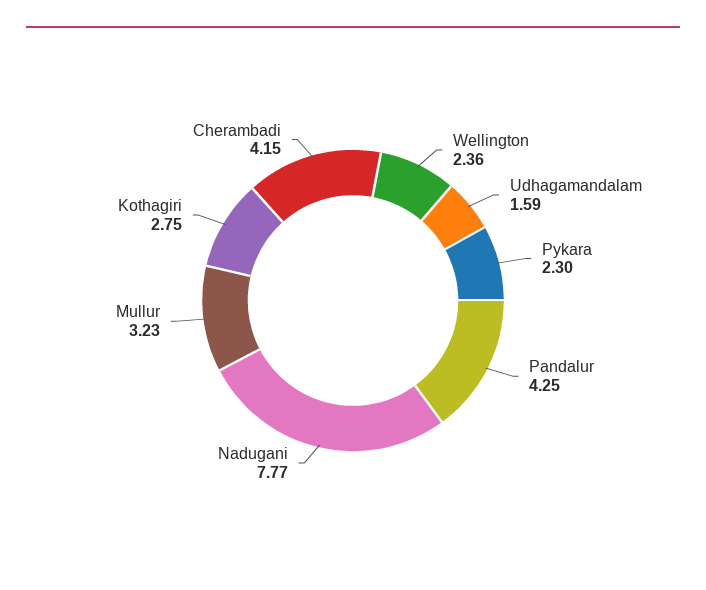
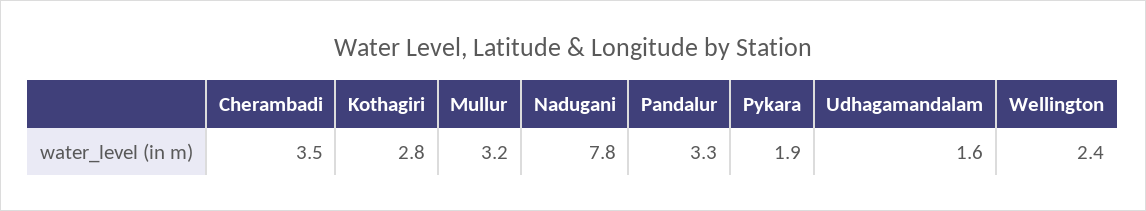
  {
    "Wellington": 2.36,
    "Udhagamandalam": 1.59,
-   "Pykara": 2.3,
+   "Pykara": 1.9,
-   "Pandalur": 4.25,
+   "Pandalur": 3.3,
    "Nadugani": 7.77,
    "Mullur": 3.23,
    "Kothagiri": 2.75,
-   "Cherambadi": 4.15
+   "Cherambadi": 3.5
  }

